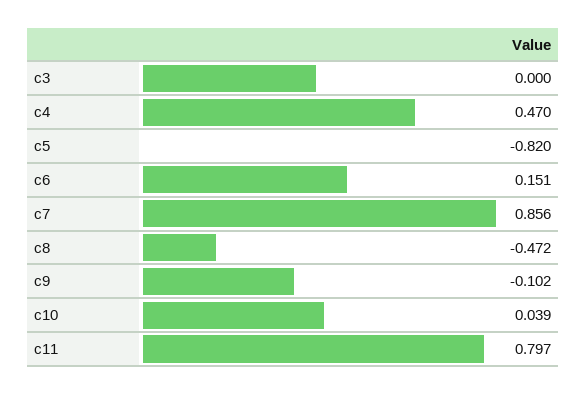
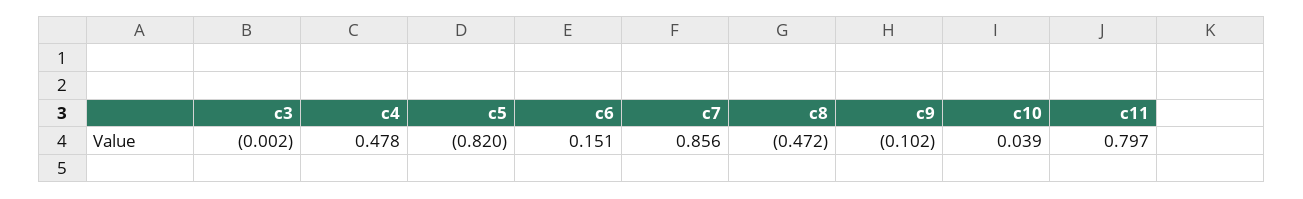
  {
-   "c3": 0,
+   "c3": -0.002,
-   "c4": 0.47,
+   "c4": 0.478,
    "c5": -0.82,
    "c6": 0.151,
    "c7": 0.856,
    "c8": -0.472,
    "c9": -0.102,
    "c10": 0.039,
    "c11": 0.797
  }

